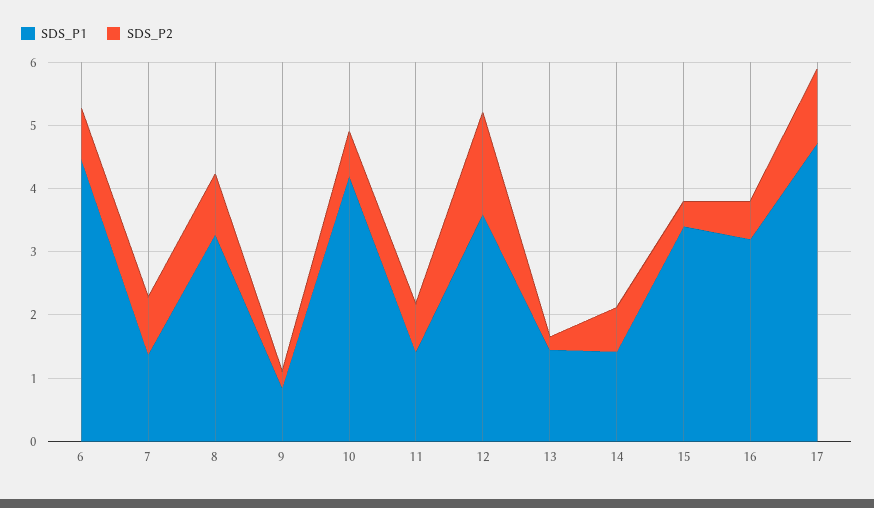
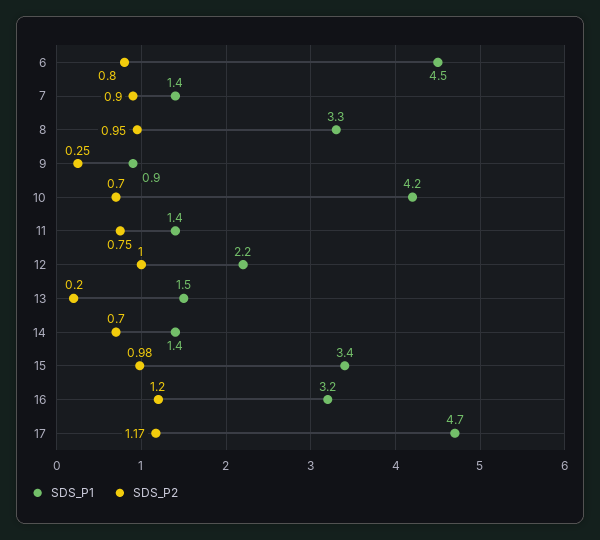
  {
    "SDS_P1": {
      "6": 4.5,
      "7": 1.4,
      "8": 3.3,
      "9": 0.9,
      "10": 4.2,
      "11": 1.4,
-     "12": 3.6,
+     "12": 2.2,
      "13": 1.5,
      "14": 1.4,
      "15": 3.4,
      "16": 3.2,
      "17": 4.7
    },
    "SDS_P2": {
      "6": 0.8,
      "7": 0.9,
      "8": 0.95,
      "9": 0.25,
      "10": 0.7,
      "11": 0.75,
-     "12": 1.6,
+     "12": 1,
      "13": 0.2,
      "14": 0.7,
-     "15": 0.4,
+     "15": 0.98,
-     "16": 0.6,
+     "16": 1.2,
      "17": 1.17
    }
  }

